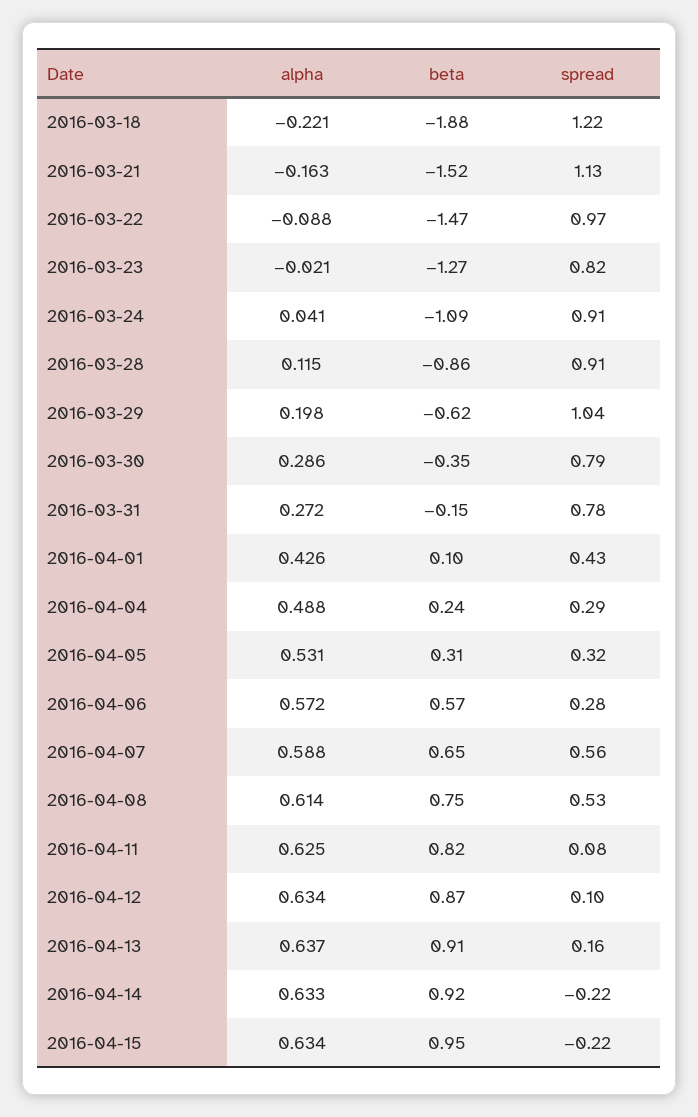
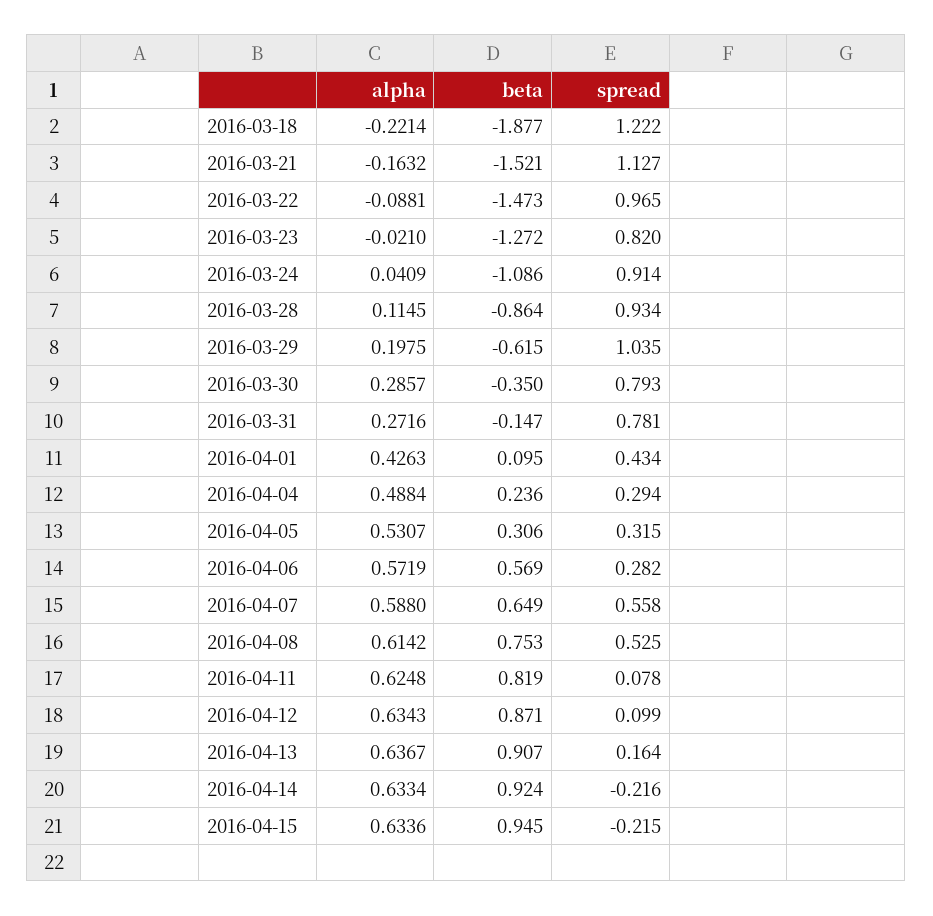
  {
    "alpha": {
      "2016-03-18": -0.2214,
      "2016-03-21": -0.1632,
      "2016-03-22": -0.0881,
      "2016-03-23": -0.021,
      "2016-03-24": 0.0409,
      "2016-03-28": 0.1145,
      "2016-03-29": 0.1975,
      "2016-03-30": 0.2857,
      "2016-03-31": 0.2716,
      "2016-04-01": 0.4263,
      "2016-04-04": 0.4884,
      "2016-04-05": 0.5307,
      "2016-04-06": 0.5719,
      "2016-04-07": 0.588,
      "2016-04-08": 0.6142,
      "2016-04-11": 0.6248,
      "2016-04-12": 0.6343,
      "2016-04-13": 0.6367,
      "2016-04-14": 0.6334,
      "2016-04-15": 0.6336
    },
    "beta": {
      "2016-03-18": -1.877,
      "2016-03-21": -1.521,
      "2016-03-22": -1.473,
      "2016-03-23": -1.272,
      "2016-03-24": -1.086,
      "2016-03-28": -0.864,
      "2016-03-29": -0.615,
      "2016-03-30": -0.35,
      "2016-03-31": -0.147,
      "2016-04-01": 0.095,
      "2016-04-04": 0.236,
      "2016-04-05": 0.306,
      "2016-04-06": 0.569,
      "2016-04-07": 0.649,
      "2016-04-08": 0.753,
      "2016-04-11": 0.819,
      "2016-04-12": 0.871,
      "2016-04-13": 0.907,
      "2016-04-14": 0.924,
      "2016-04-15": 0.945
    },
    "spread": {
      "2016-03-18": 1.222,
      "2016-03-21": 1.127,
      "2016-03-22": 0.965,
      "2016-03-23": 0.82,
      "2016-03-24": 0.914,
-     "2016-03-28": 0.91,
+     "2016-03-28": 0.934,
      "2016-03-29": 1.035,
      "2016-03-30": 0.793,
      "2016-03-31": 0.781,
      "2016-04-01": 0.434,
      "2016-04-04": 0.294,
      "2016-04-05": 0.315,
      "2016-04-06": 0.282,
      "2016-04-07": 0.558,
      "2016-04-08": 0.525,
      "2016-04-11": 0.078,
      "2016-04-12": 0.099,
      "2016-04-13": 0.164,
      "2016-04-14": -0.216,
      "2016-04-15": -0.215
    }
  }

